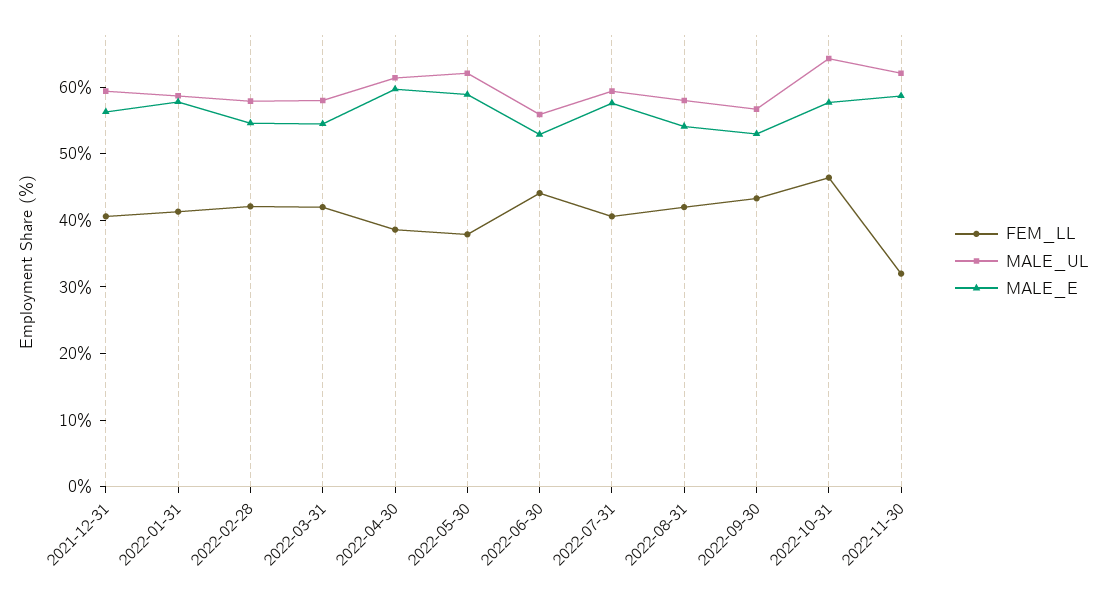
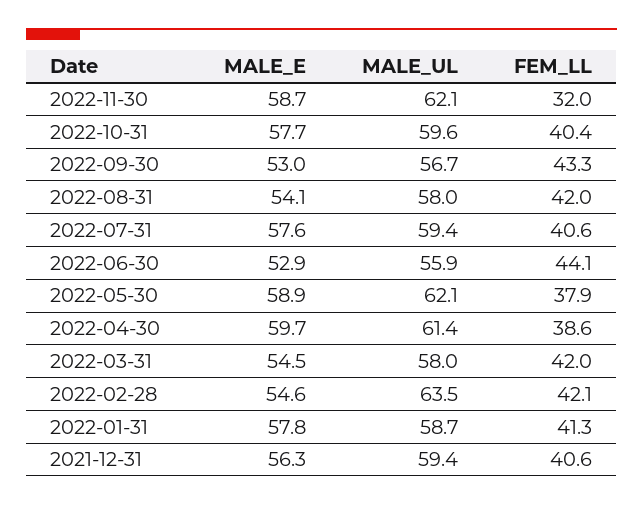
  {
    "FEM_LL": {
      "2021-12-31": 40.6,
      "2022-01-31": 41.3,
      "2022-02-28": 42.1,
      "2022-03-31": 42,
      "2022-04-30": 38.6,
      "2022-05-30": 37.9,
      "2022-06-30": 44.1,
      "2022-07-31": 40.6,
      "2022-08-31": 42,
      "2022-09-30": 43.3,
-     "2022-10-31": 46,
+     "2022-10-31": 40.4,
      "2022-11-30": 32
    },
    "MALE_UL": {
      "2021-12-31": 59.4,
      "2022-01-31": 58.7,
-     "2022-02-28": 58,
+     "2022-02-28": 63.5,
      "2022-03-31": 58,
      "2022-04-30": 61.4,
      "2022-05-30": 62.1,
      "2022-06-30": 55.9,
      "2022-07-31": 59.4,
      "2022-08-31": 58,
      "2022-09-30": 56.7,
-     "2022-10-31": 64,
+     "2022-10-31": 59.6,
      "2022-11-30": 62.1
    },
    "MALE_E": {
      "2021-12-31": 56.3,
      "2022-01-31": 57.8,
      "2022-02-28": 54.6,
      "2022-03-31": 54.5,
      "2022-04-30": 59.7,
      "2022-05-30": 58.9,
      "2022-06-30": 52.9,
      "2022-07-31": 57.6,
      "2022-08-31": 54.1,
      "2022-09-30": 53,
      "2022-10-31": 57.7,
      "2022-11-30": 58.7
    }
  }

